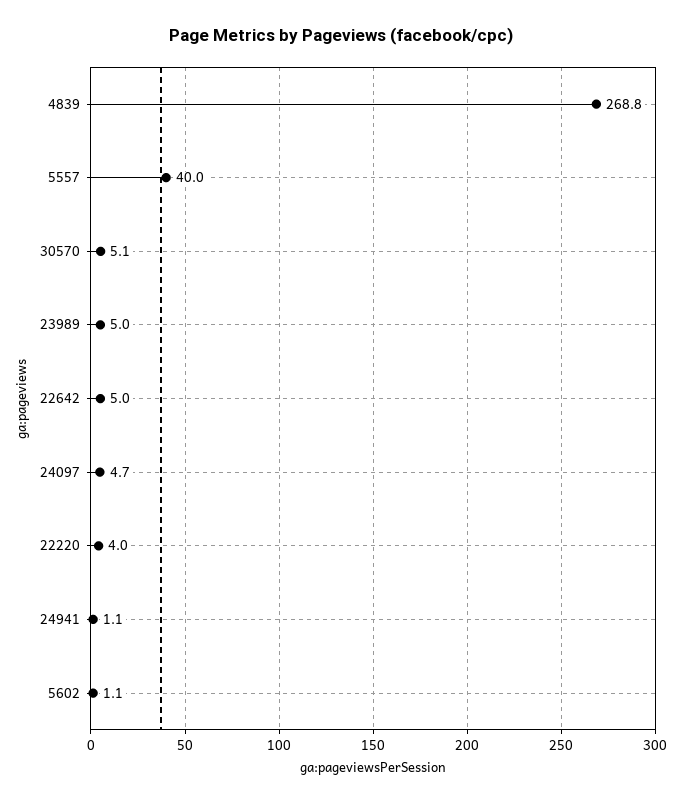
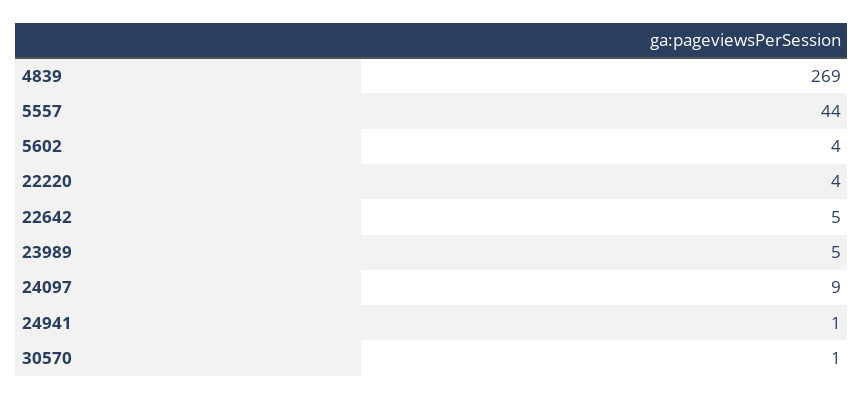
  {
    "4839": 268.8,
-   "5557": 40,
+   "5557": 44,
-   "30570": 5.1,
+   "30570": 1,
    "23989": 5,
    "22642": 5,
-   "24097": 4.7,
+   "24097": 9,
    "22220": 4,
    "24941": 1.1,
-   "5602": 1.1
+   "5602": 4
  }

